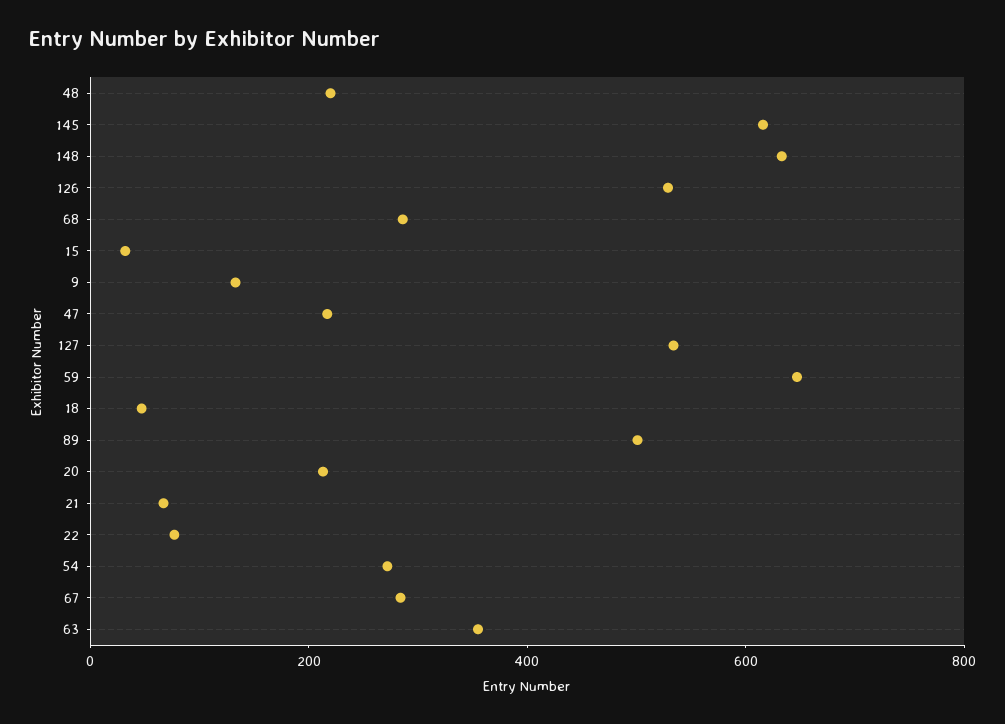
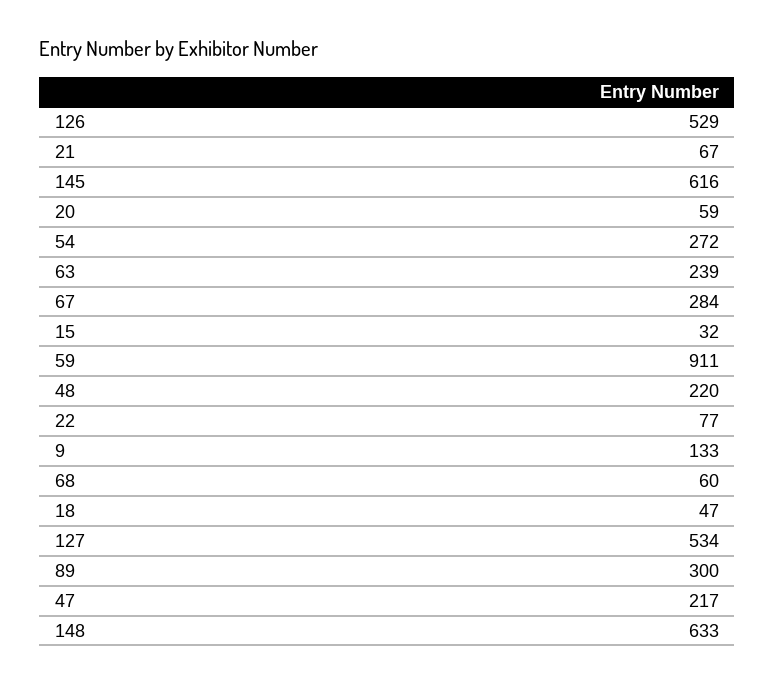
  {
    "48": 220,
    "145": 616,
    "148": 633,
    "126": 529,
-   "68": 300,
+   "68": 60,
    "15": 32,
    "9": 133,
    "47": 217,
    "127": 534,
-   "59": 650,
+   "59": 911,
    "18": 47,
-   "89": 500,
+   "89": 300,
-   "20": 200,
+   "20": 59,
    "21": 67,
    "22": 77,
    "54": 272,
    "67": 284,
-   "63": 350
+   "63": 239
  }

